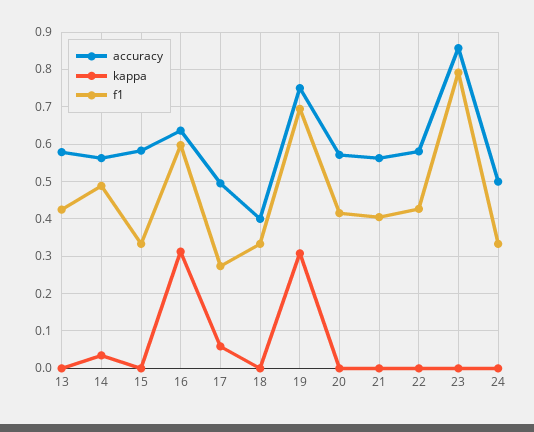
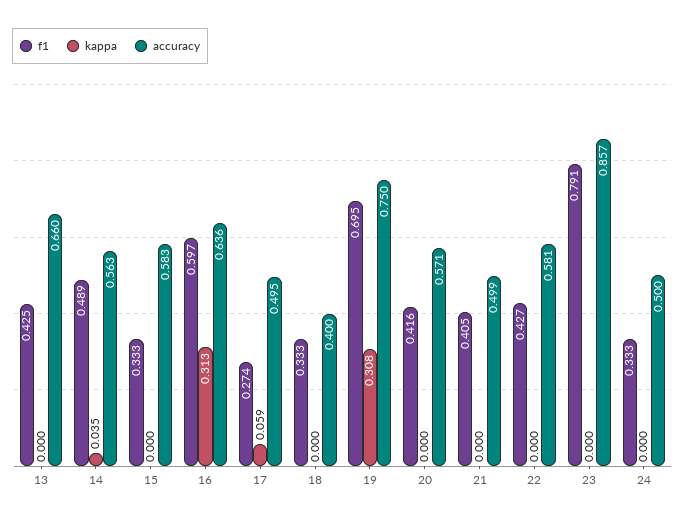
  {
    "accuracy": {
-     "13": 0.58,
+     "13": 0.66,
      "14": 0.563,
      "15": 0.583,
      "16": 0.636,
      "17": 0.495,
      "18": 0.4,
      "19": 0.75,
      "20": 0.571,
-     "21": 0.56,
+     "21": 0.499,
      "22": 0.581,
      "23": 0.857,
      "24": 0.5
    },
    "kappa": {
      "13": 0,
      "14": 0.035,
      "15": 0,
      "16": 0.313,
      "17": 0.059,
      "18": 0,
      "19": 0.308,
      "20": 0,
      "21": 0,
      "22": 0,
      "23": 0,
      "24": 0
    },
    "f1": {
      "13": 0.425,
      "14": 0.489,
      "15": 0.333,
      "16": 0.597,
      "17": 0.274,
      "18": 0.333,
      "19": 0.695,
      "20": 0.416,
      "21": 0.405,
      "22": 0.427,
      "23": 0.791,
      "24": 0.333
    }
  }

